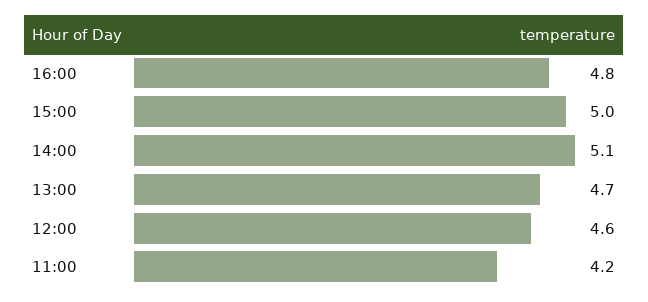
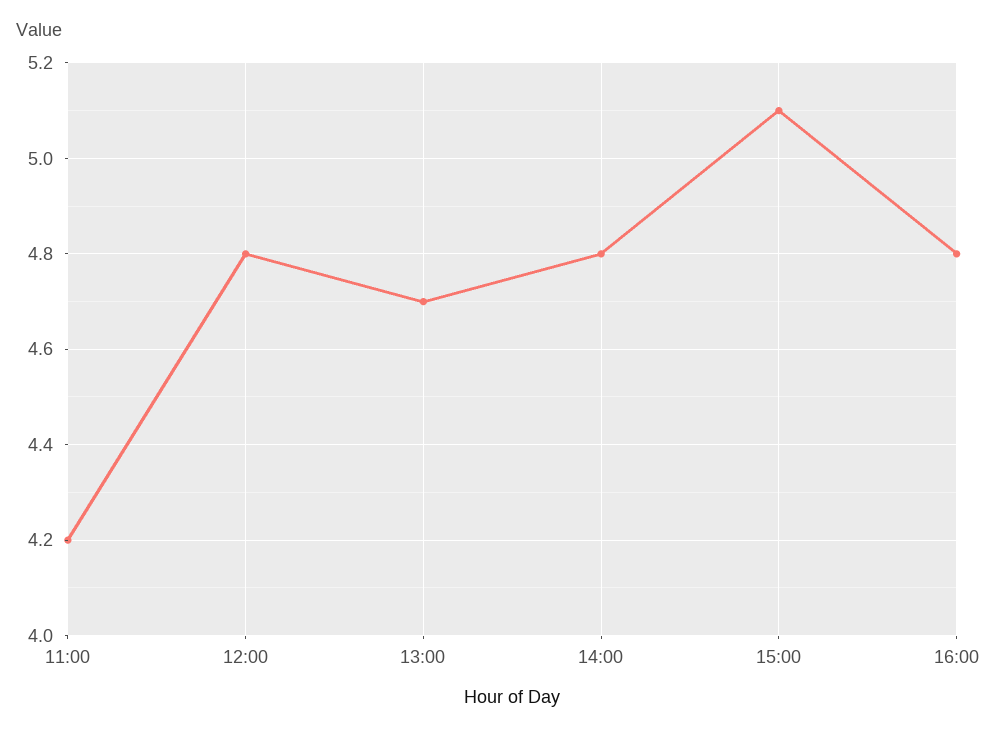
  {
    "16:00": 4.8,
-   "15:00": 5,
+   "15:00": 5.1,
-   "14:00": 5.1,
+   "14:00": 4.8,
    "13:00": 4.7,
-   "12:00": 4.6,
+   "12:00": 4.8,
    "11:00": 4.2
  }

